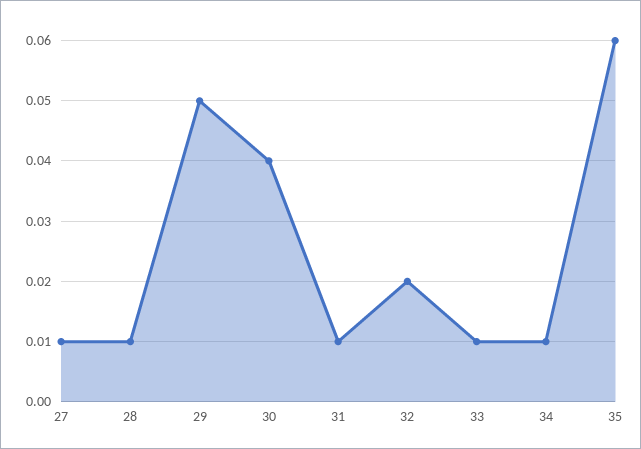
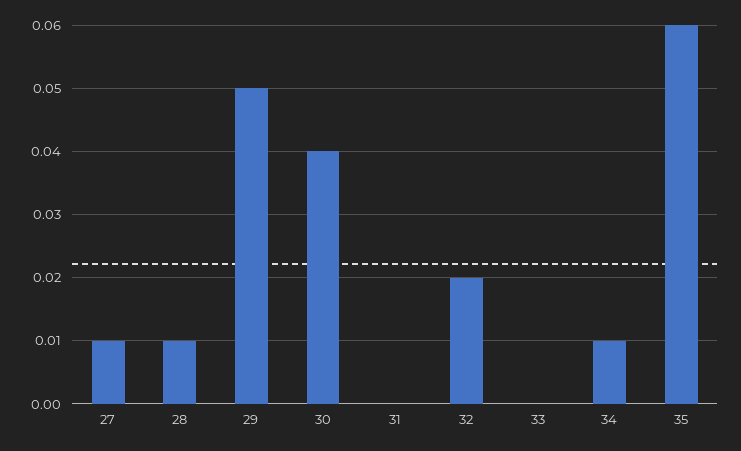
  {
    "27": 0.01,
    "28": 0.01,
    "29": 0.05,
    "30": 0.04,
-   "31": 0.01,
+   "31": 0,
    "32": 0.02,
-   "33": 0.01,
+   "33": 0,
    "34": 0.01,
    "35": 0.06
  }

